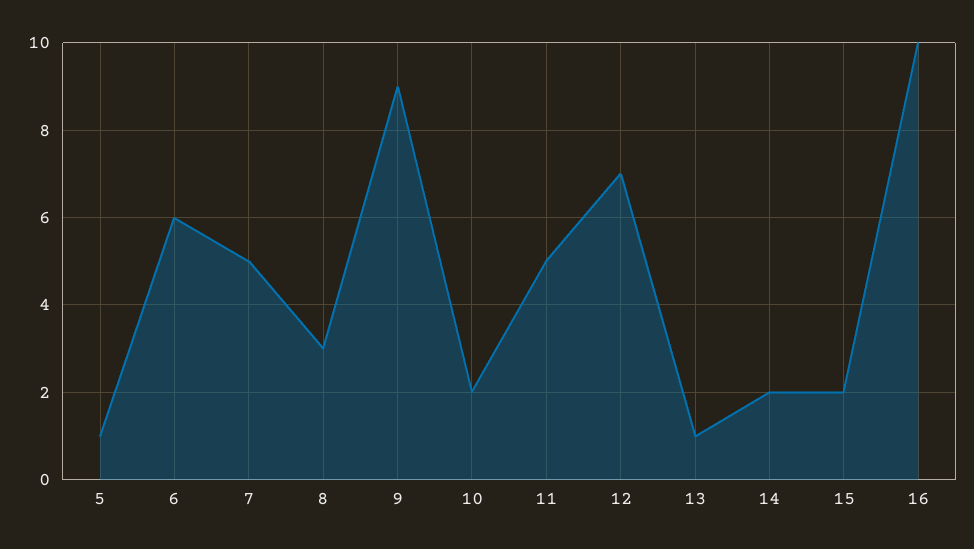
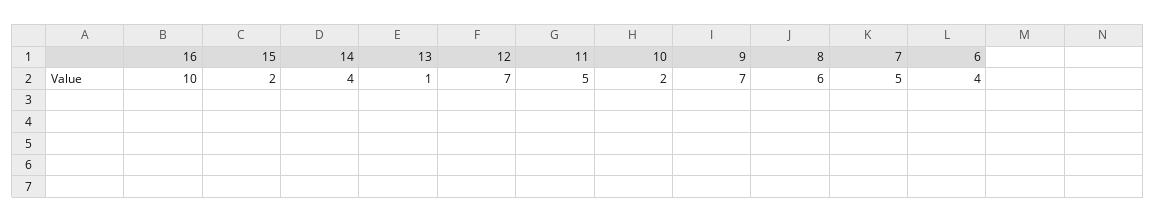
  {
-   "5": 1,
-   "6": 6,
+   "6": 4,
    "7": 5,
-   "8": 3,
+   "8": 6,
-   "9": 9,
+   "9": 7,
    "10": 2,
    "11": 5,
    "12": 7,
    "13": 1,
-   "14": 2,
+   "14": 4,
    "15": 2,
    "16": 10
  }

